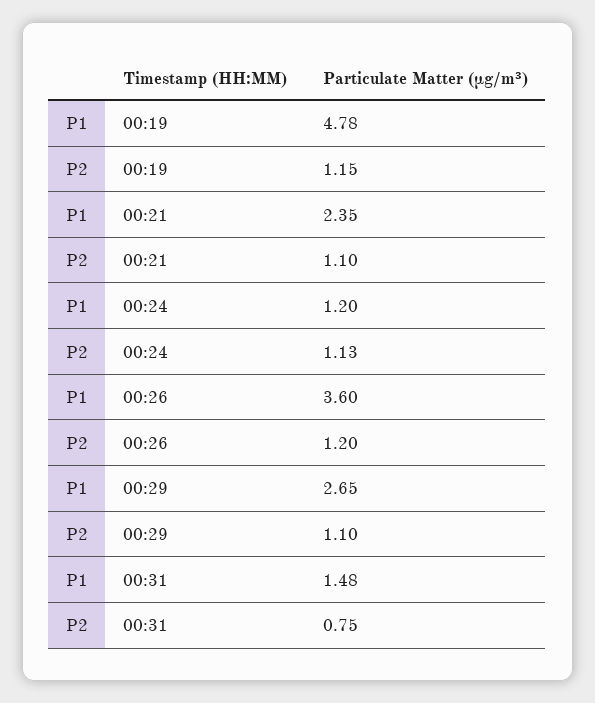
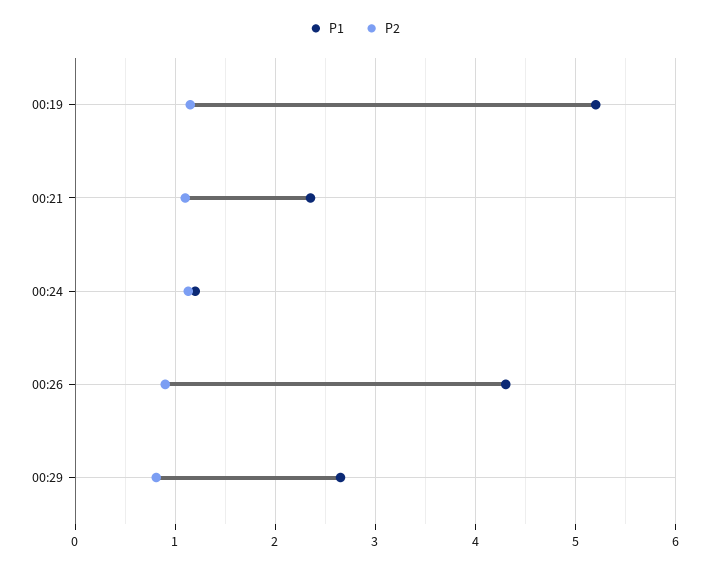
  {
    "P1": {
-     "00:19": 4.78,
+     "00:19": 5.2,
      "00:21": 2.35,
      "00:24": 1.2,
-     "00:26": 3.6,
+     "00:26": 4.3,
-     "00:29": 2.65,
+     "00:29": 2.65
-     "00:31": 1.48
    },
    "P2": {
      "00:19": 1.15,
      "00:21": 1.1,
      "00:24": 1.13,
-     "00:26": 1.2,
+     "00:26": 0.9,
-     "00:29": 1.1,
+     "00:29": 0.8
-     "00:31": 0.75
    }
  }

